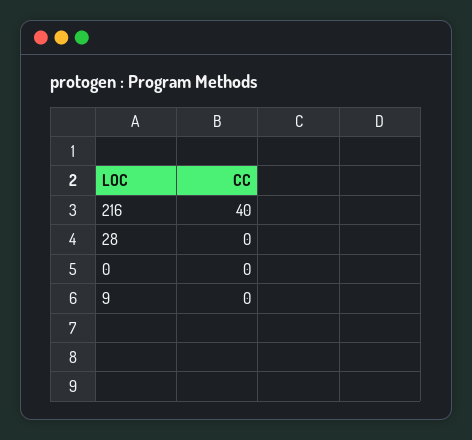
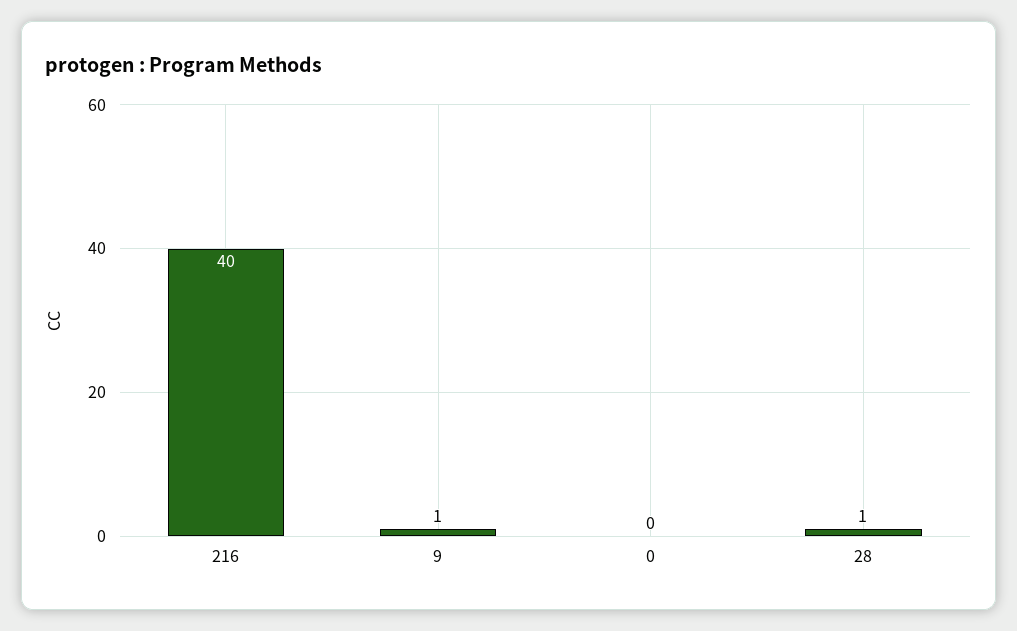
  {
    "216": 40,
-   "28": 0,
+   "28": 1,
    "0": 0,
-   "9": 0
+   "9": 1
  }

